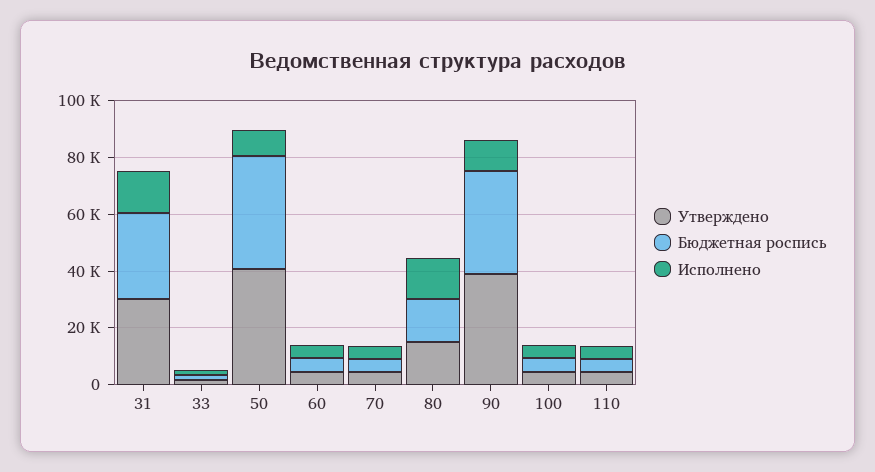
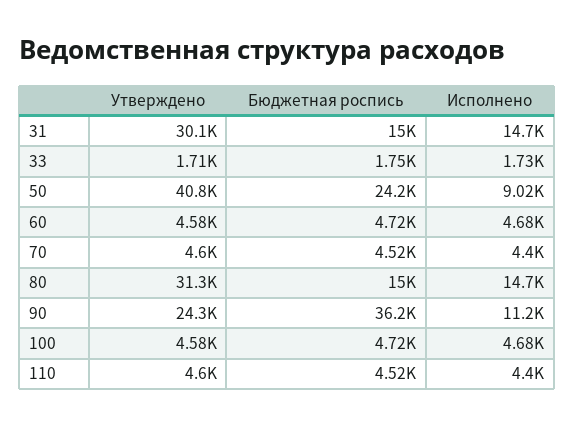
  {
    "Утверждено": {
      "31": 30100,
      "33": 1710,
      "50": 40800,
      "60": 4580,
      "70": 4600,
-     "80": 15000,
+     "80": 31300,
-     "90": 40000,
+     "90": 24300,
      "100": 4580,
      "110": 4600
    },
    "Бюджетная роспись": {
-     "31": 30000,
+     "31": 15000,
      "33": 1750,
-     "50": 40000,
+     "50": 24200,
      "60": 4720,
      "70": 4520,
      "80": 15000,
      "90": 36200,
      "100": 4720,
      "110": 4520
    },
    "Исполнено": {
      "31": 14700,
      "33": 1730,
      "50": 9020,
      "60": 4680,
      "70": 4400,
      "80": 14700,
      "90": 11200,
      "100": 4680,
      "110": 4400
    }
  }

